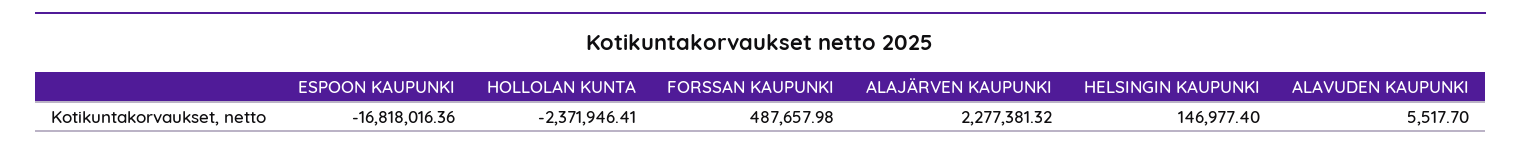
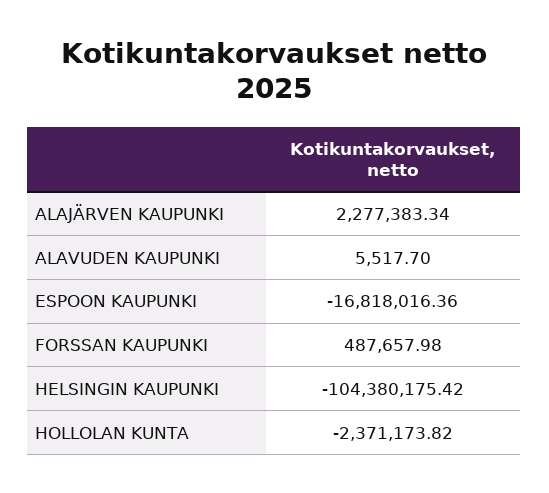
  {
    "ESPOON KAUPUNKI": -16818016.36,
-   "HOLLOLAN KUNTA": -2371946.41,
+   "HOLLOLAN KUNTA": -2371173.82,
    "FORSSAN KAUPUNKI": 487657.98,
-   "ALAJÄRVEN KAUPUNKI": 2277381.32,
+   "ALAJÄRVEN KAUPUNKI": 2277383.34,
-   "HELSINGIN KAUPUNKI": 146977.4,
+   "HELSINGIN KAUPUNKI": -104380175.42,
    "ALAVUDEN KAUPUNKI": 5517.7
  }

